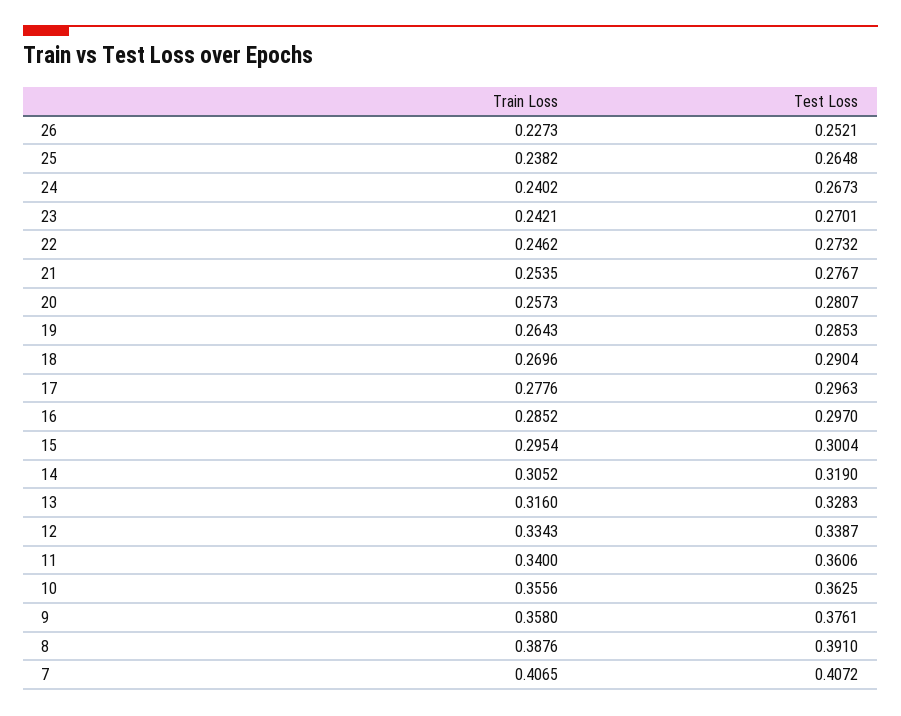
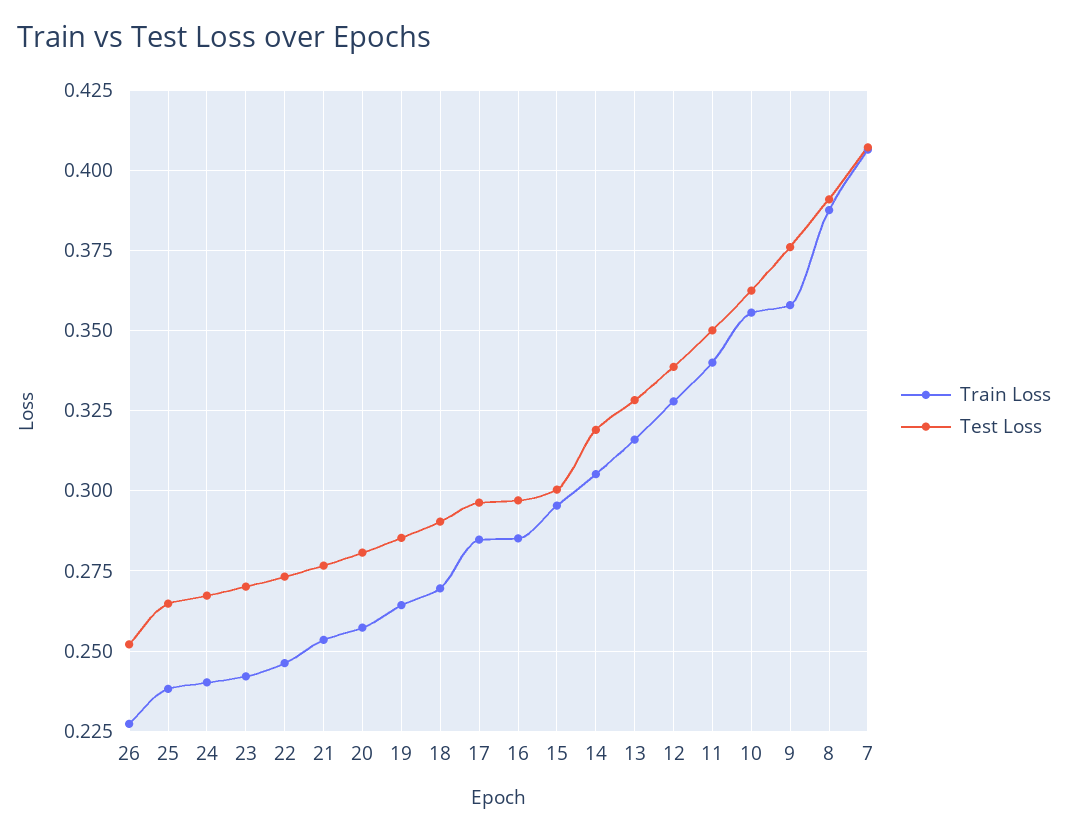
  {
    "Train Loss": {
      "26": 0.2273,
      "25": 0.2382,
      "24": 0.2402,
      "23": 0.2421,
      "22": 0.2462,
      "21": 0.2535,
      "20": 0.2573,
      "19": 0.2643,
      "18": 0.2696,
-     "17": 0.2776,
+     "17": 0.285,
      "16": 0.2852,
      "15": 0.2954,
      "14": 0.3052,
      "13": 0.316,
-     "12": 0.3343,
+     "12": 0.3275,
      "11": 0.34,
      "10": 0.3556,
      "9": 0.358,
      "8": 0.3876,
      "7": 0.4065
    },
    "Test Loss": {
      "26": 0.2521,
      "25": 0.2648,
      "24": 0.2673,
      "23": 0.2701,
      "22": 0.2732,
      "21": 0.2767,
      "20": 0.2807,
      "19": 0.2853,
      "18": 0.2904,
      "17": 0.2963,
      "16": 0.297,
      "15": 0.3004,
      "14": 0.319,
      "13": 0.3283,
      "12": 0.3387,
-     "11": 0.3606,
+     "11": 0.35,
      "10": 0.3625,
      "9": 0.3761,
      "8": 0.391,
      "7": 0.4072
    }
  }

